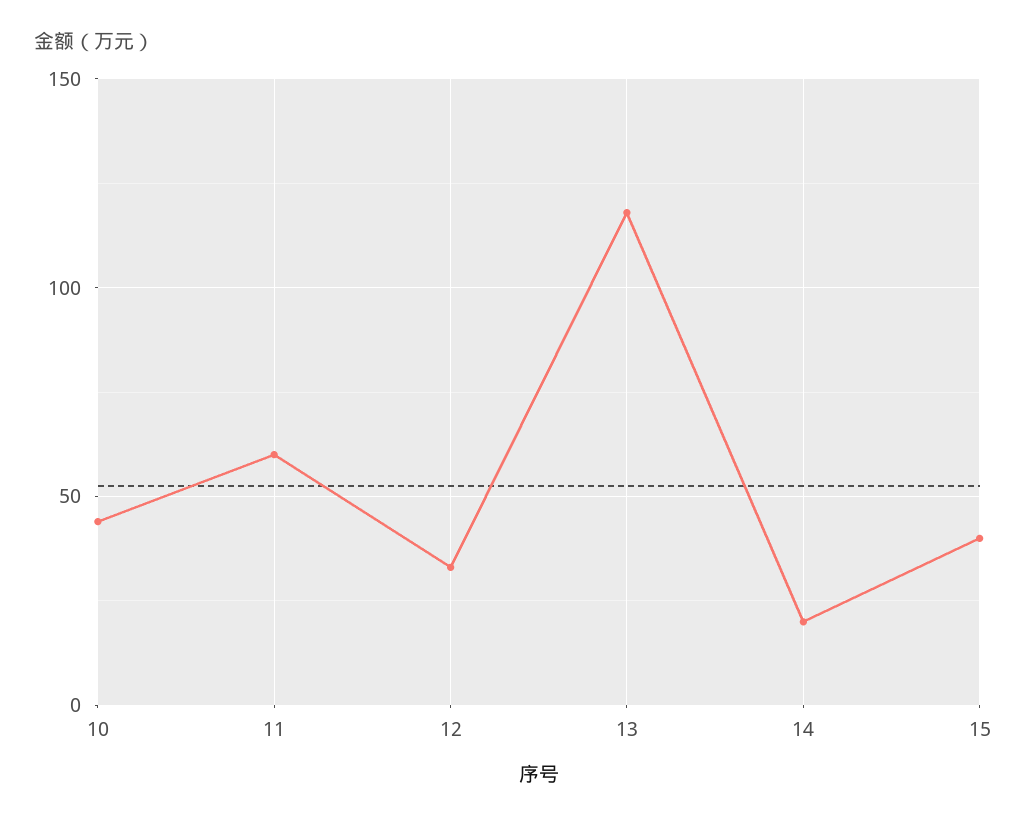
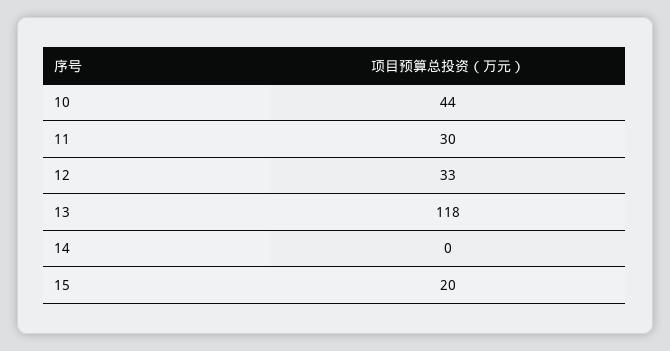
  {
    "10": 44,
-   "11": 60,
+   "11": 30,
    "12": 33,
    "13": 118,
-   "14": 20,
+   "14": 0,
-   "15": 40
+   "15": 20
  }

